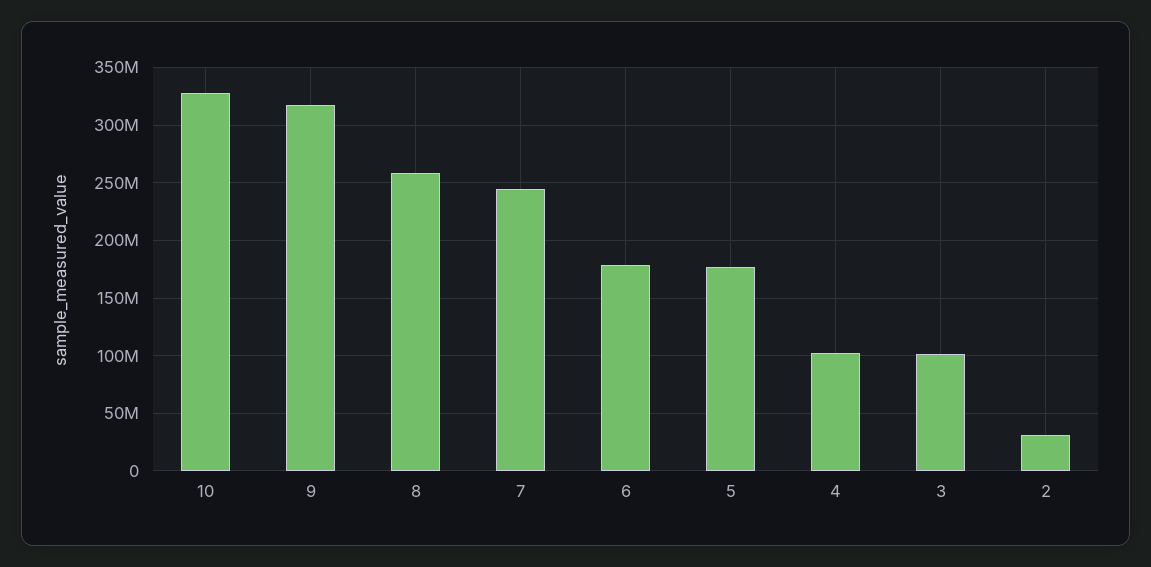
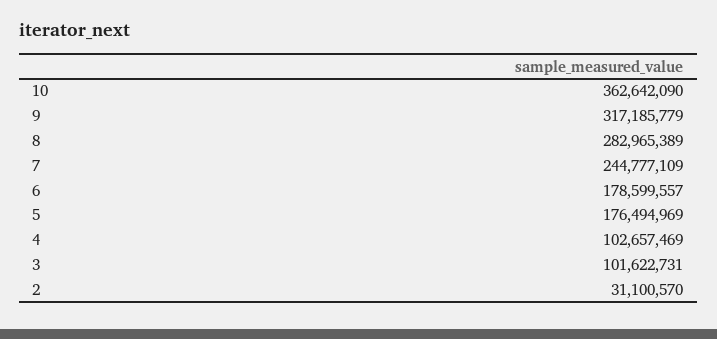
  {
-   "10": 330000000,
+   "10": 362642090,
    "9": 317185779,
-   "8": 260000000,
+   "8": 282965389,
    "7": 244777109,
    "6": 178599557,
    "5": 176494969,
    "4": 102657469,
    "3": 101622731,
    "2": 31100570
  }

